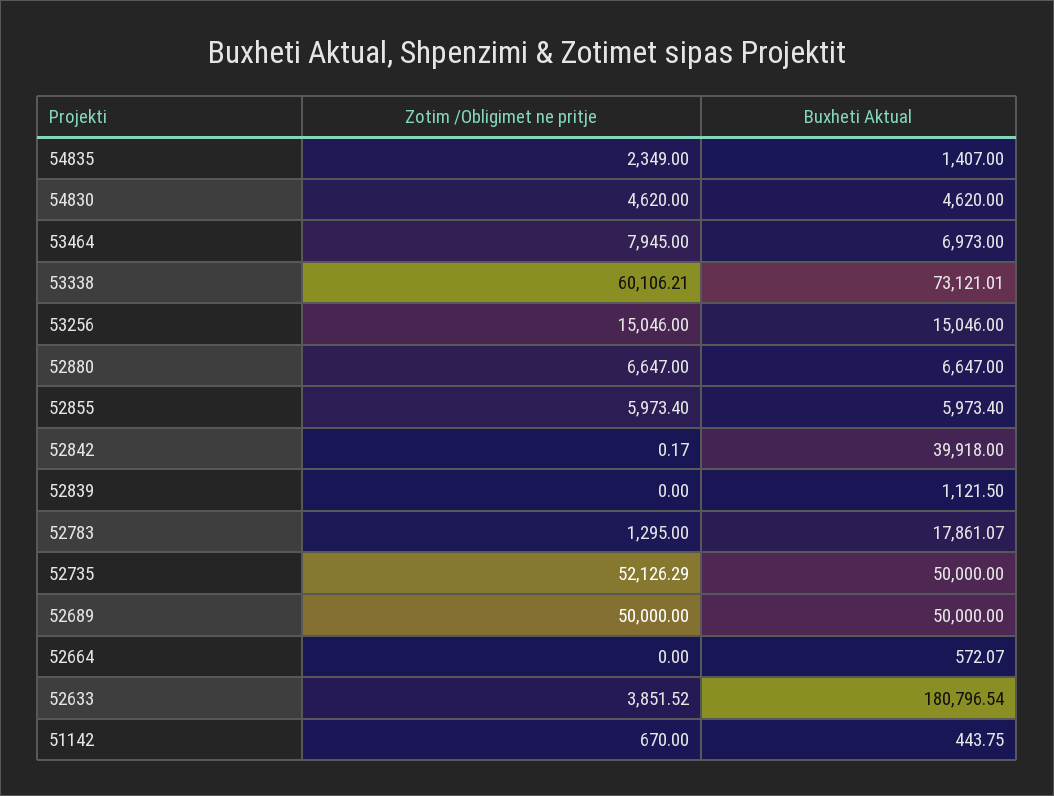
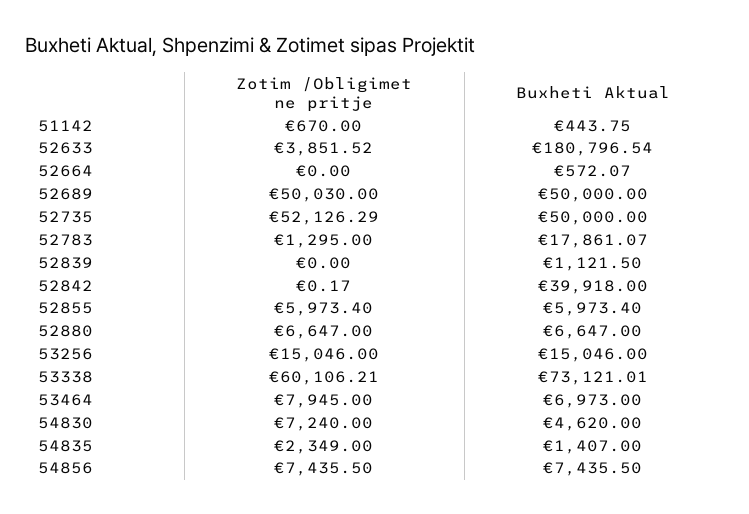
  {
    "Zotim /Obligimet ne pritje": {
      "54835": 2349,
-     "54830": 4620,
+     "54830": 7240,
      "53464": 7945,
      "53338": 60106.21,
      "53256": 15046,
      "52880": 6647,
      "52855": 5973.4,
      "52842": 0.17,
      "52839": 0,
      "52783": 1295,
      "52735": 52126.29,
-     "52689": 50000,
+     "52689": 50030,
      "52664": 0,
      "52633": 3851.52,
-     "51142": 670
+     "51142": 670,
+     "54856": 7435.5
    },
    "Buxheti Aktual": {
      "54835": 1407,
      "54830": 4620,
      "53464": 6973,
      "53338": 73121.01,
      "53256": 15046,
      "52880": 6647,
      "52855": 5973.4,
      "52842": 39918,
      "52839": 1121.5,
      "52783": 17861.07,
      "52735": 50000,
      "52689": 50000,
      "52664": 572.07,
      "52633": 180796.54,
-     "51142": 443.75
+     "51142": 443.75,
+     "54856": 7435.5
    }
  }

